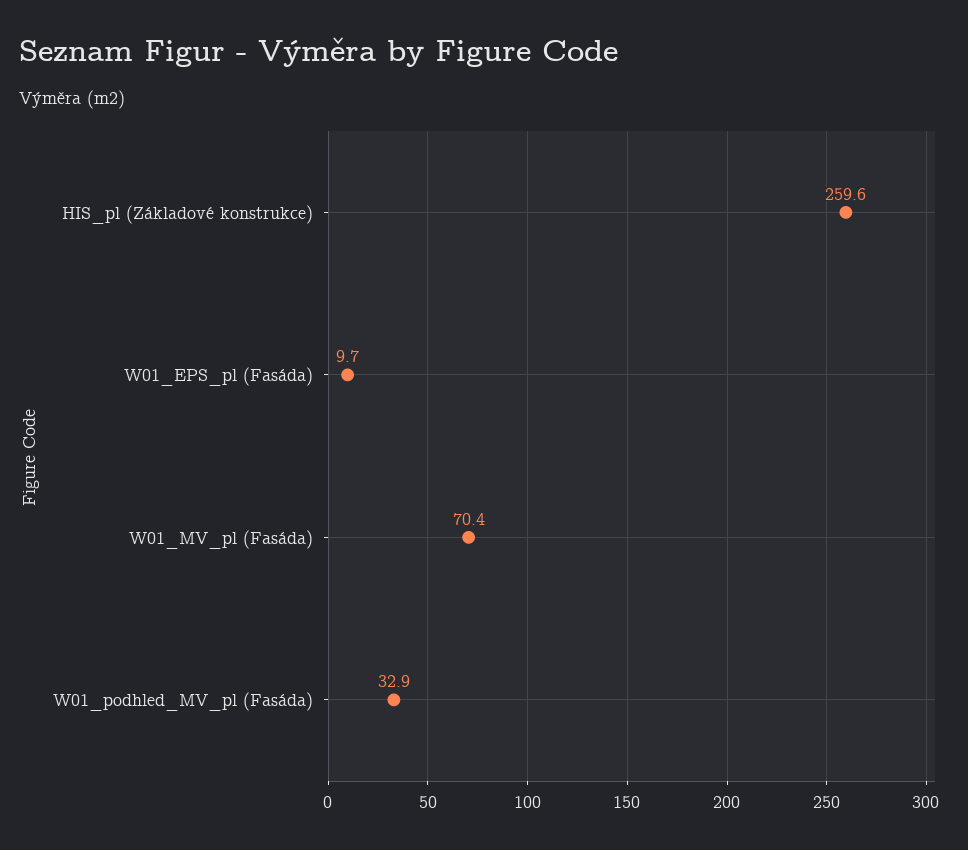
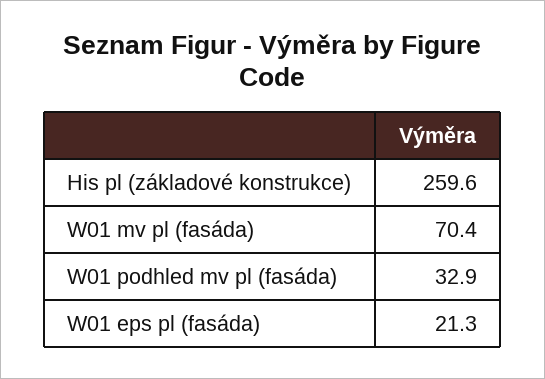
  {
    "HIS_pl (Základové konstrukce)": 259.6,
-   "W01_EPS_pl (Fasáda)": 9.7,
+   "W01_EPS_pl (Fasáda)": 21.3,
    "W01_MV_pl (Fasáda)": 70.4,
    "W01_podhled_MV_pl (Fasáda)": 32.9
  }

